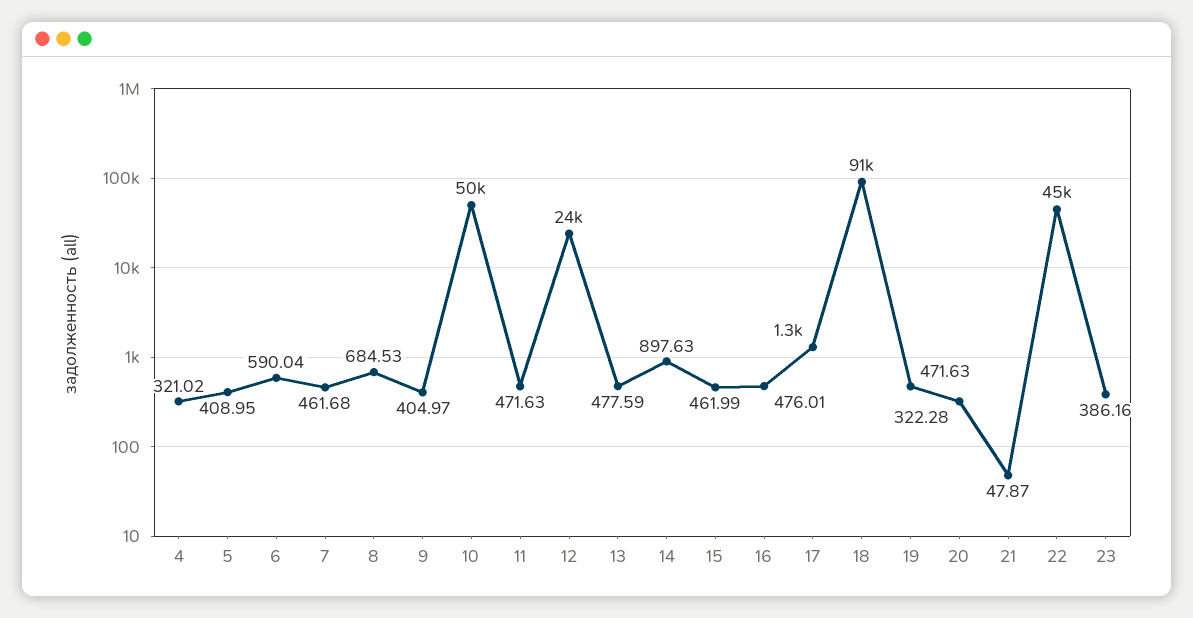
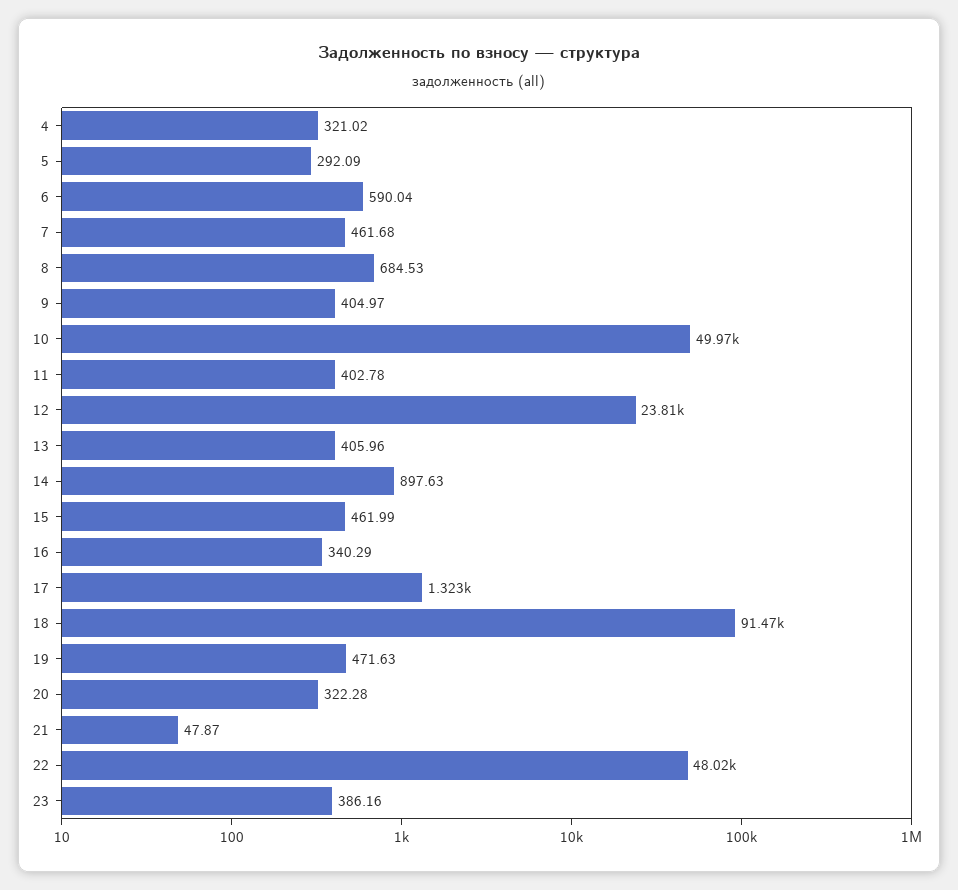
  {
    "4": 321.02,
-   "5": 408.95,
+   "5": 292.09,
    "6": 590.04,
    "7": 461.68,
    "8": 684.53,
    "9": 404.97,
    "10": 49970,
-   "11": 471.63,
+   "11": 402.78,
    "12": 23810,
-   "13": 477.59,
+   "13": 405.96,
    "14": 897.63,
    "15": 461.99,
-   "16": 476.01,
+   "16": 340.29,
    "17": 1323,
    "18": 91470,
    "19": 471.63,
    "20": 322.28,
    "21": 47.87,
-   "22": 45000,
+   "22": 48020,
    "23": 386.16
  }

